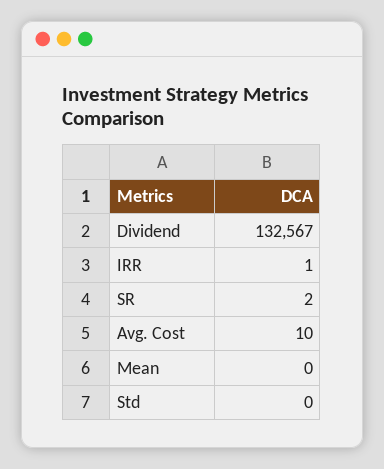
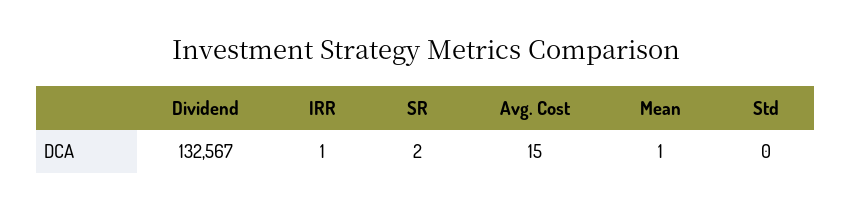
  {
    "Dividend": 132567,
    "IRR": 1,
    "SR": 2,
-   "Avg. Cost": 10,
+   "Avg. Cost": 15,
-   "Mean": 0,
+   "Mean": 1,
    "Std": 0
  }

